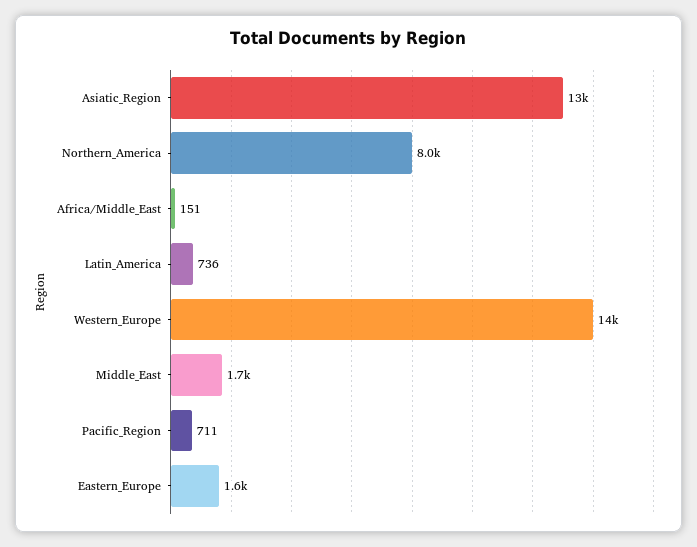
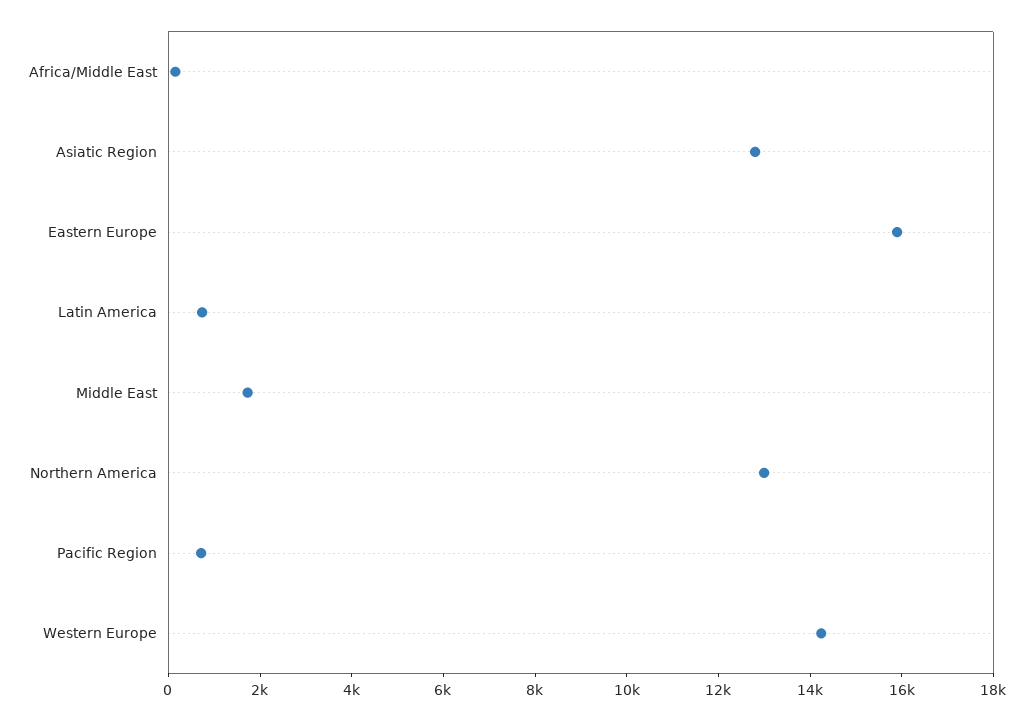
  {
    "Asiatic_Region": 13000,
-   "Northern_America": 8000,
+   "Northern_America": 13000,
    "Africa/Middle_East": 151,
    "Latin_America": 736,
    "Western_Europe": 14000,
    "Middle_East": 1700,
    "Pacific_Region": 711,
-   "Eastern_Europe": 1600
+   "Eastern_Europe": 16000
  }

